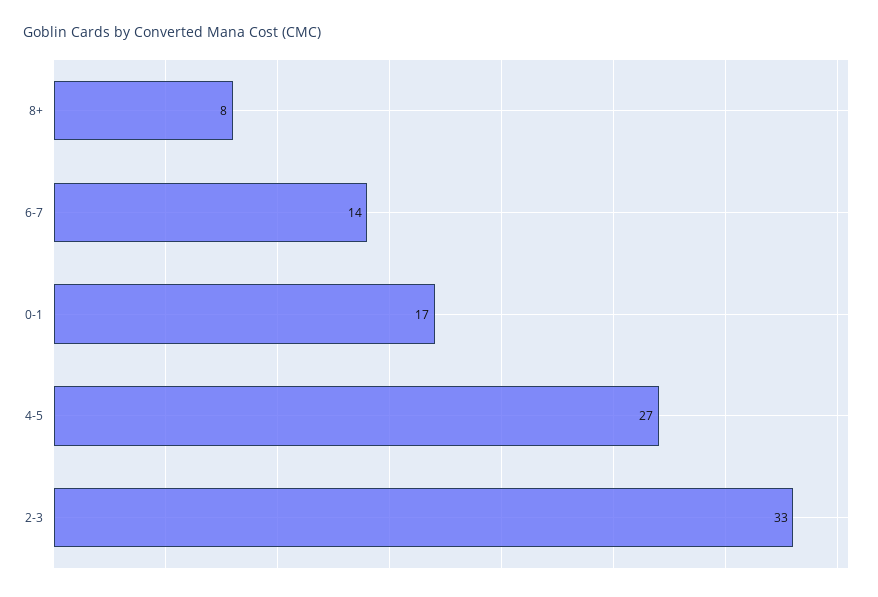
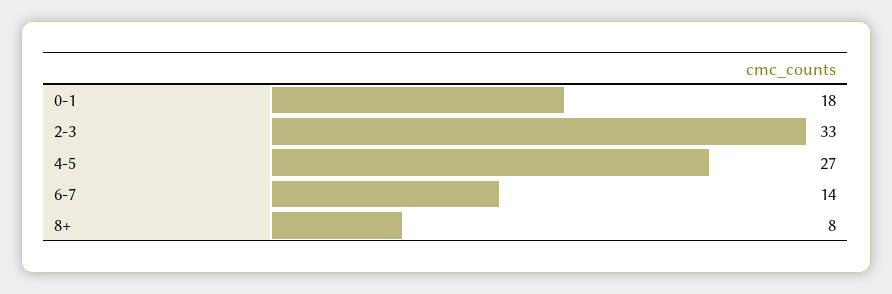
  {
    "8+": 8,
    "6-7": 14,
-   "0-1": 17,
+   "0-1": 18,
    "4-5": 27,
    "2-3": 33
  }

